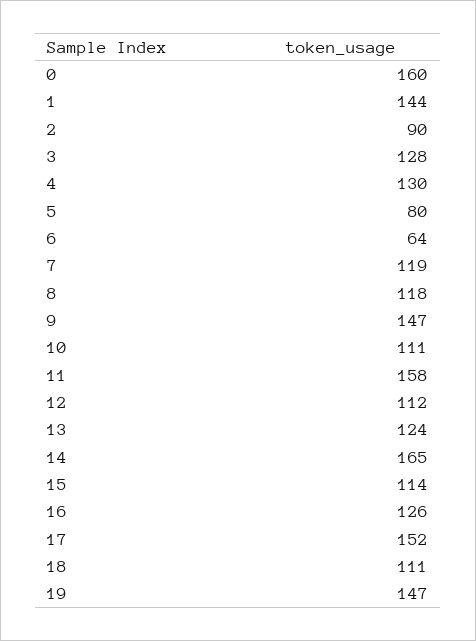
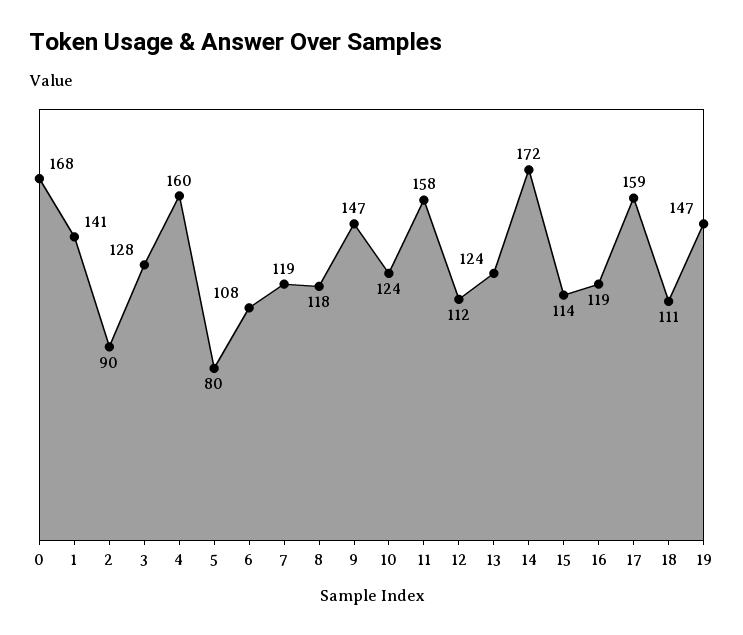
  {
-   "0": 160,
+   "0": 168,
-   "1": 144,
+   "1": 141,
    "2": 90,
    "3": 128,
-   "4": 130,
+   "4": 160,
    "5": 80,
-   "6": 64,
+   "6": 108,
    "7": 119,
    "8": 118,
    "9": 147,
-   "10": 111,
+   "10": 124,
    "11": 158,
    "12": 112,
    "13": 124,
-   "14": 165,
+   "14": 172,
    "15": 114,
-   "16": 126,
+   "16": 119,
-   "17": 152,
+   "17": 159,
    "18": 111,
    "19": 147
  }

